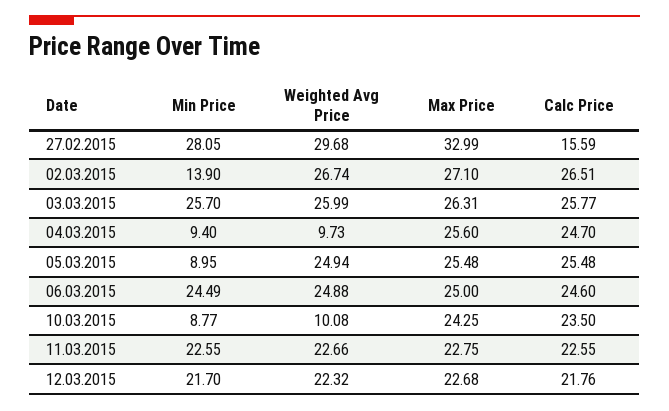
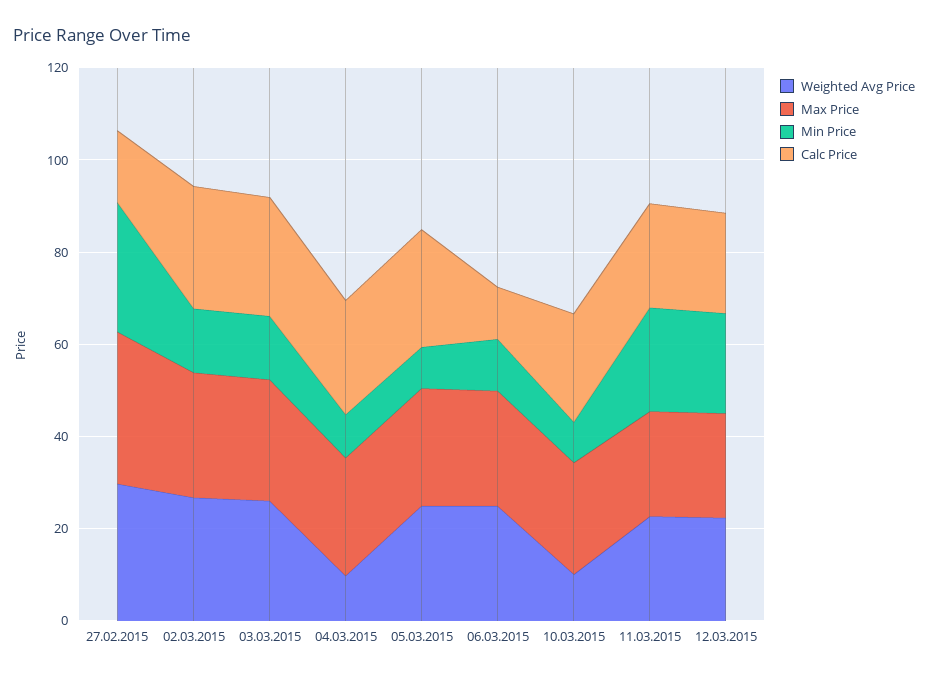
  {
    "Min Price": {
      "27.02.2015": 28.05,
      "02.03.2015": 13.9,
-     "03.03.2015": 25.7,
+     "03.03.2015": 15,
      "04.03.2015": 9.4,
      "05.03.2015": 8.95,
-     "06.03.2015": 24.49,
+     "06.03.2015": 10,
      "10.03.2015": 8.77,
      "11.03.2015": 22.55,
      "12.03.2015": 21.7
    },
    "Weighted Avg Price": {
      "27.02.2015": 29.68,
      "02.03.2015": 26.74,
      "03.03.2015": 25.99,
      "04.03.2015": 9.73,
      "05.03.2015": 24.94,
      "06.03.2015": 24.88,
      "10.03.2015": 10.08,
      "11.03.2015": 22.66,
      "12.03.2015": 22.32
    },
    "Max Price": {
      "27.02.2015": 32.99,
      "02.03.2015": 27.1,
      "03.03.2015": 26.31,
      "04.03.2015": 25.6,
      "05.03.2015": 25.48,
      "06.03.2015": 25,
      "10.03.2015": 24.25,
      "11.03.2015": 22.75,
      "12.03.2015": 22.68
    },
    "Calc Price": {
      "27.02.2015": 15.59,
      "02.03.2015": 26.51,
      "03.03.2015": 25.77,
      "04.03.2015": 24.7,
      "05.03.2015": 25.48,
-     "06.03.2015": 24.6,
+     "06.03.2015": 10,
      "10.03.2015": 23.5,
      "11.03.2015": 22.55,
      "12.03.2015": 21.76
    }
  }

